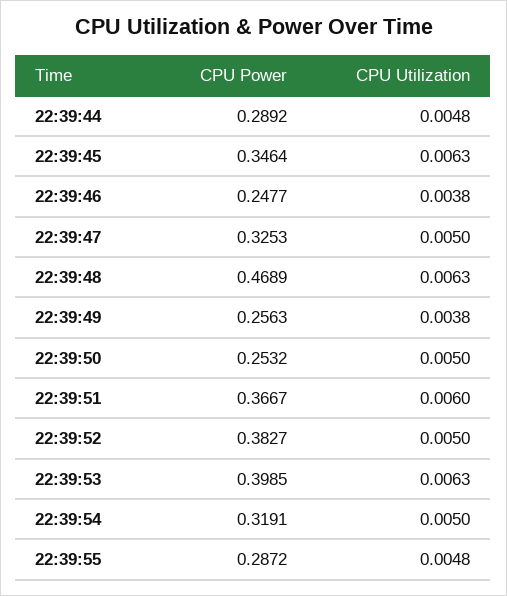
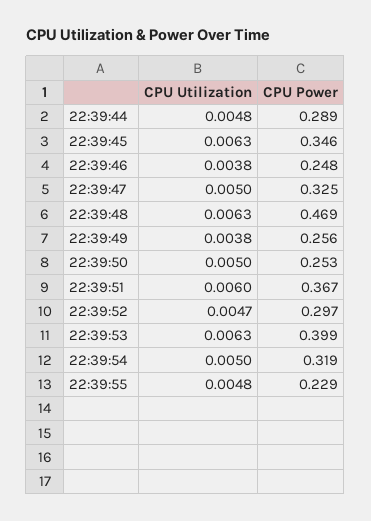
  {
    "CPU Power": {
      "22:39:44": 0.2892,
      "22:39:45": 0.3464,
      "22:39:46": 0.2477,
      "22:39:47": 0.3253,
      "22:39:48": 0.4689,
      "22:39:49": 0.2563,
      "22:39:50": 0.2532,
      "22:39:51": 0.3667,
-     "22:39:52": 0.3827,
+     "22:39:52": 0.297,
      "22:39:53": 0.3985,
      "22:39:54": 0.3191,
-     "22:39:55": 0.2872
+     "22:39:55": 0.229
    },
    "CPU Utilization": {
      "22:39:44": 0.0048,
      "22:39:45": 0.0063,
      "22:39:46": 0.0038,
      "22:39:47": 0.005,
      "22:39:48": 0.0063,
      "22:39:49": 0.0038,
      "22:39:50": 0.005,
      "22:39:51": 0.006,
-     "22:39:52": 0.005,
+     "22:39:52": 0.0047,
      "22:39:53": 0.0063,
      "22:39:54": 0.005,
      "22:39:55": 0.0048
    }
  }

